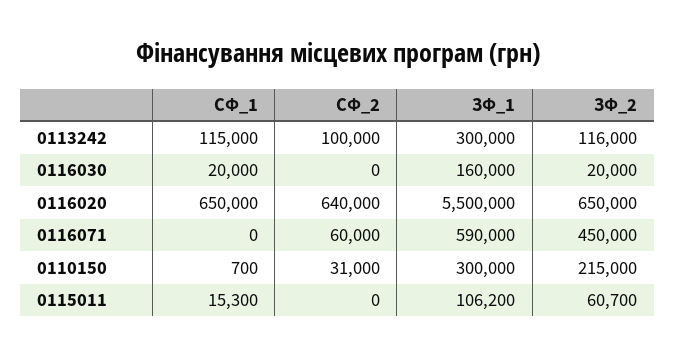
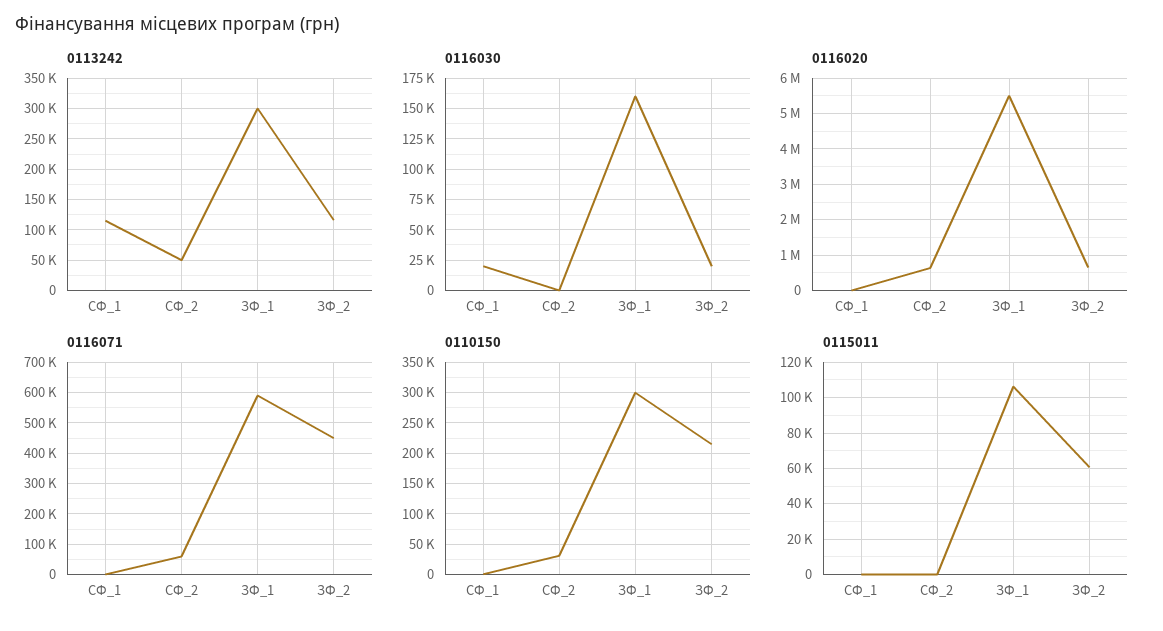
  {
    "0113242": {
      "СФ_1": 115000,
-     "СФ_2": 100000,
+     "СФ_2": 50000,
      "ЗФ_1": 300000,
      "ЗФ_2": 116000
    },
    "0116030": {
      "СФ_1": 20000,
      "СФ_2": 0,
      "ЗФ_1": 160000,
      "ЗФ_2": 20000
    },
    "0116020": {
-     "СФ_1": 650000,
+     "СФ_1": 0,
      "СФ_2": 640000,
      "ЗФ_1": 5500000,
      "ЗФ_2": 650000
    },
    "0116071": {
      "СФ_1": 0,
      "СФ_2": 60000,
      "ЗФ_1": 590000,
      "ЗФ_2": 450000
    },
    "0110150": {
      "СФ_1": 700,
      "СФ_2": 31000,
      "ЗФ_1": 300000,
      "ЗФ_2": 215000
    },
    "0115011": {
-     "СФ_1": 15300,
+     "СФ_1": 0,
      "СФ_2": 0,
      "ЗФ_1": 106200,
      "ЗФ_2": 60700
    }
  }

